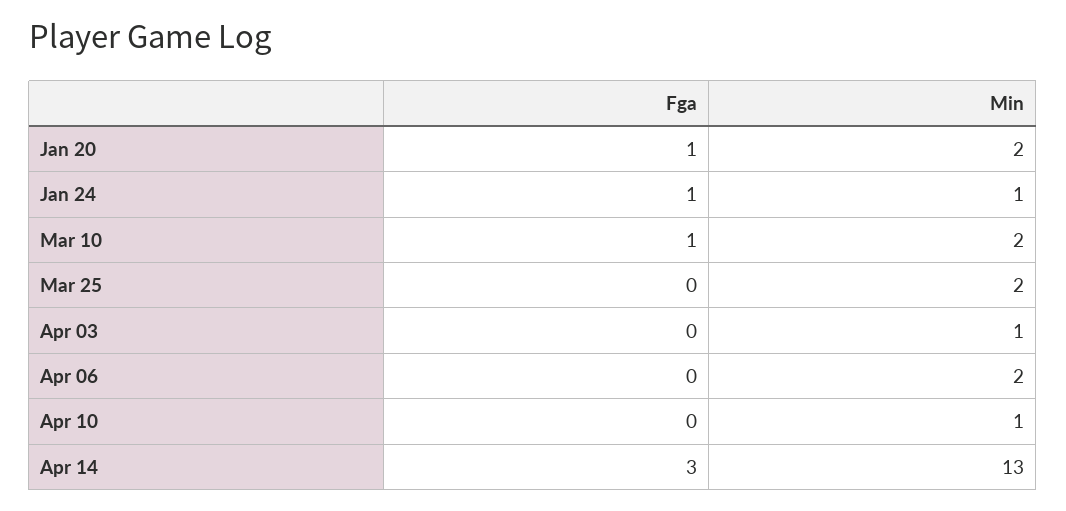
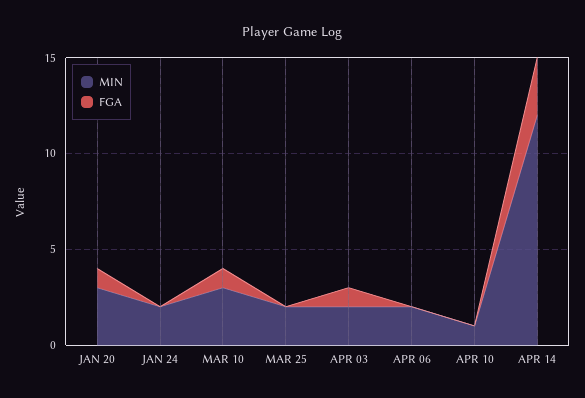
  {
    "Fga": {
      "Jan 20": 1,
-     "Jan 24": 1,
+     "Jan 24": 0,
      "Mar 10": 1,
      "Mar 25": 0,
-     "Apr 03": 0,
+     "Apr 03": 1,
      "Apr 06": 0,
      "Apr 10": 0,
      "Apr 14": 3
    },
    "Min": {
-     "Jan 20": 2,
+     "Jan 20": 3,
-     "Jan 24": 1,
+     "Jan 24": 2,
-     "Mar 10": 2,
+     "Mar 10": 3,
      "Mar 25": 2,
-     "Apr 03": 1,
+     "Apr 03": 2,
      "Apr 06": 2,
      "Apr 10": 1,
-     "Apr 14": 13
+     "Apr 14": 12
    }
  }

